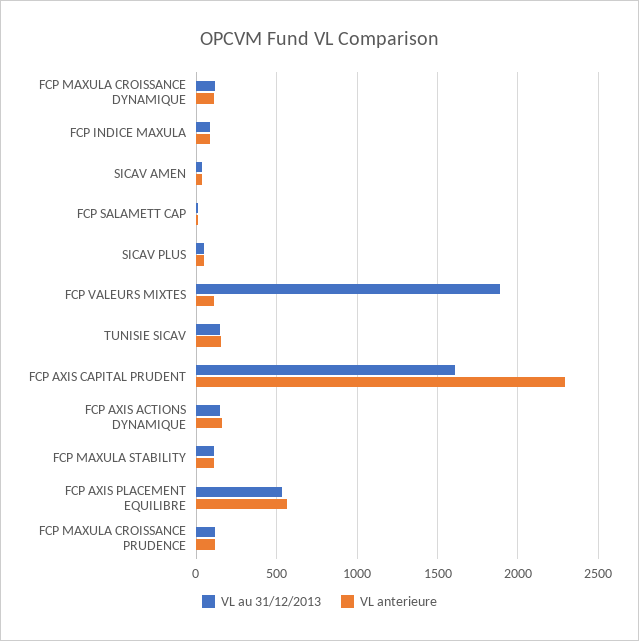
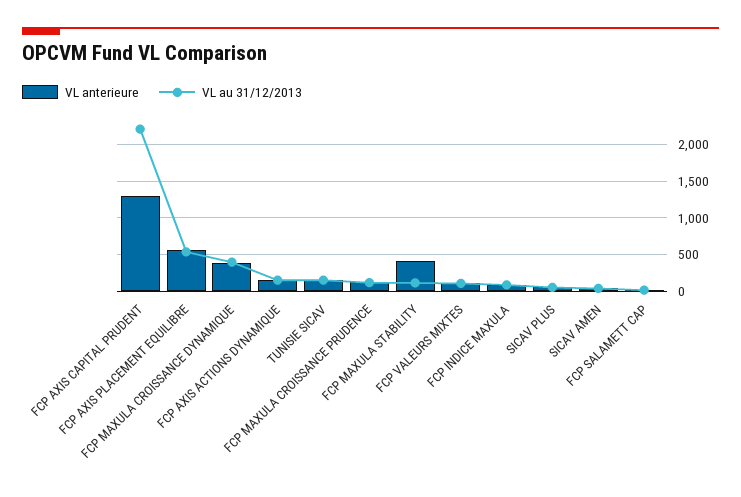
  {
    "VL au 31/12/2013": {
-     "FCP MAXULA CROISSANCE DYNAMIQUE": 100,
+     "FCP MAXULA CROISSANCE DYNAMIQUE": 400,
      "FCP INDICE MAXULA": 100,
      "SICAV AMEN": 50,
      "FCP SALAMETT CAP": 0,
      "SICAV PLUS": 50,
-     "FCP VALEURS MIXTES": 1900,
+     "FCP VALEURS MIXTES": 100,
      "TUNISIE SICAV": 150,
-     "FCP AXIS CAPITAL PRUDENT": 1600,
+     "FCP AXIS CAPITAL PRUDENT": 2200,
      "FCP AXIS ACTIONS DYNAMIQUE": 150,
      "FCP MAXULA STABILITY": 100,
      "FCP AXIS PLACEMENT EQUILIBRE": 550,
      "FCP MAXULA CROISSANCE PRUDENCE": 100
    },
    "VL anterieure": {
-     "FCP MAXULA CROISSANCE DYNAMIQUE": 100,
+     "FCP MAXULA CROISSANCE DYNAMIQUE": 400,
      "FCP INDICE MAXULA": 100,
      "SICAV AMEN": 50,
      "FCP SALAMETT CAP": 0,
      "SICAV PLUS": 50,
      "FCP VALEURS MIXTES": 100,
      "TUNISIE SICAV": 150,
-     "FCP AXIS CAPITAL PRUDENT": 2300,
+     "FCP AXIS CAPITAL PRUDENT": 1300,
      "FCP AXIS ACTIONS DYNAMIQUE": 150,
-     "FCP MAXULA STABILITY": 100,
+     "FCP MAXULA STABILITY": 400,
      "FCP AXIS PLACEMENT EQUILIBRE": 550,
      "FCP MAXULA CROISSANCE PRUDENCE": 100
    }
  }

